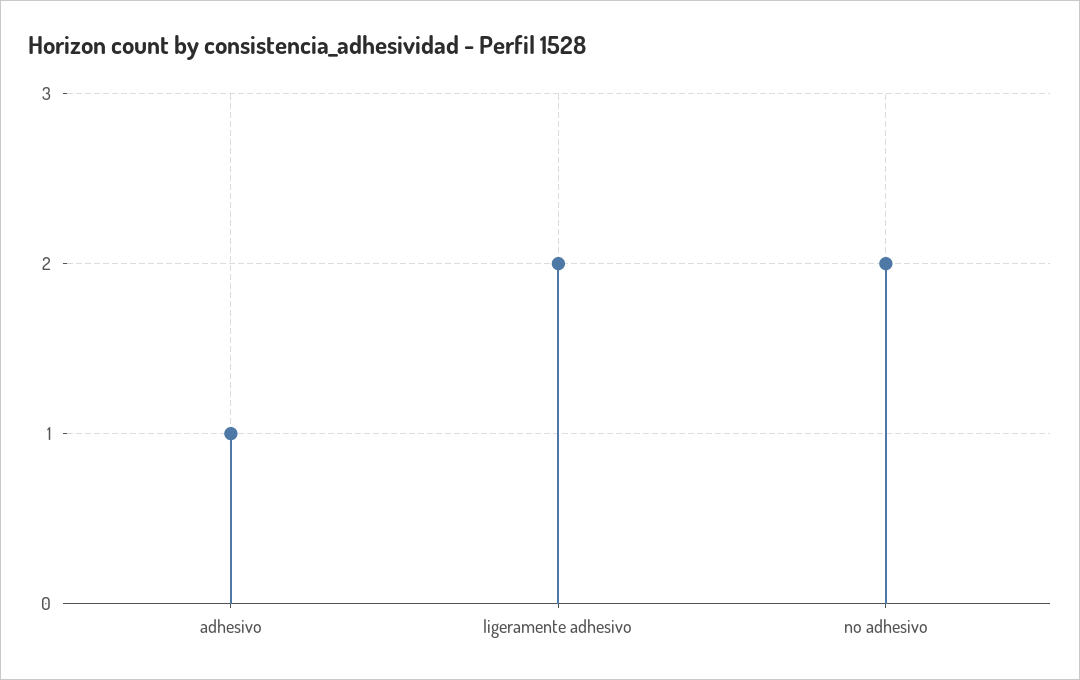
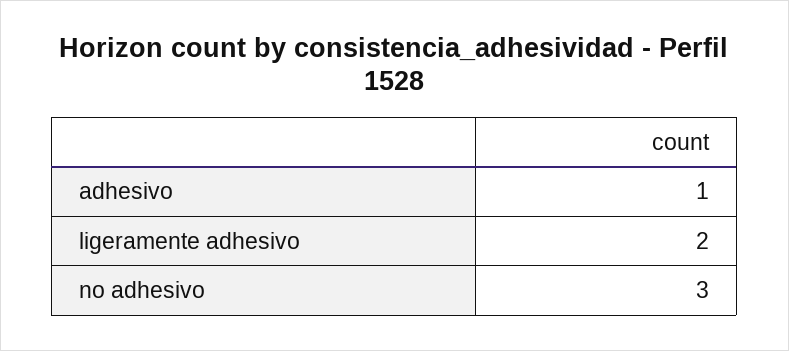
  {
    "adhesivo": 1,
    "ligeramente adhesivo": 2,
-   "no adhesivo": 2
+   "no adhesivo": 3
  }

